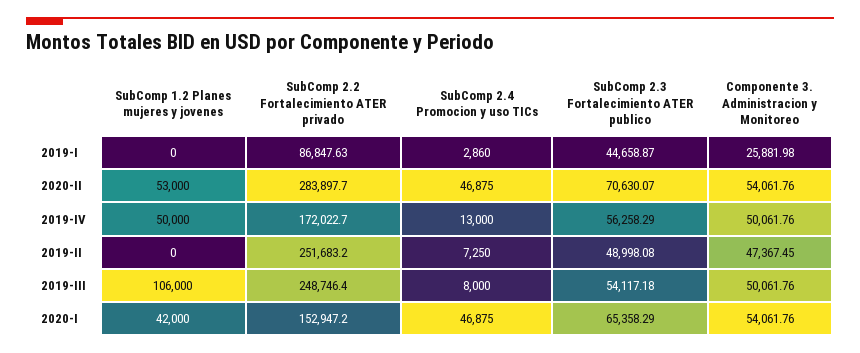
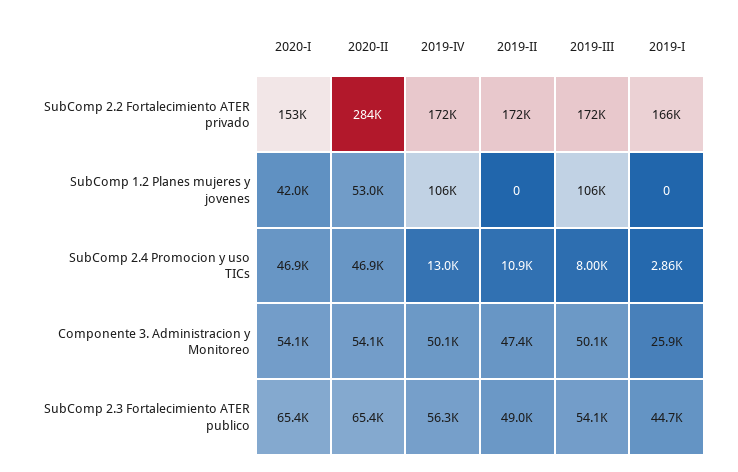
  {
    "SubComp 1.2 Planes mujeres y jovenes": {
      "2019-I": 0,
      "2020-II": 53000,
-     "2019-IV": 50000,
+     "2019-IV": 106000,
      "2019-II": 0,
      "2019-III": 106000,
      "2020-I": 42000
    },
    "SubComp 2.2 Fortalecimiento ATER privado": {
-     "2019-I": 86847.63,
+     "2019-I": 166000,
      "2020-II": 283897.7,
      "2019-IV": 172022.7,
-     "2019-II": 251683.2,
+     "2019-II": 172000,
-     "2019-III": 248746.4,
+     "2019-III": 172000,
      "2020-I": 152947.2
    },
    "SubComp 2.4 Promocion y uso TICs": {
      "2019-I": 2860,
      "2020-II": 46875,
      "2019-IV": 13000,
-     "2019-II": 7250,
+     "2019-II": 10900,
      "2019-III": 8000,
      "2020-I": 46875
    },
    "SubComp 2.3 Fortalecimiento ATER publico": {
      "2019-I": 44658.87,
-     "2020-II": 70630.07,
+     "2020-II": 65400,
      "2019-IV": 56258.29,
      "2019-II": 48998.08,
      "2019-III": 54117.18,
      "2020-I": 65358.29
    },
    "Componente 3. Administracion y Monitoreo": {
      "2019-I": 25881.98,
      "2020-II": 54061.76,
      "2019-IV": 50061.76,
      "2019-II": 47367.45,
      "2019-III": 50061.76,
      "2020-I": 54061.76
    }
  }

